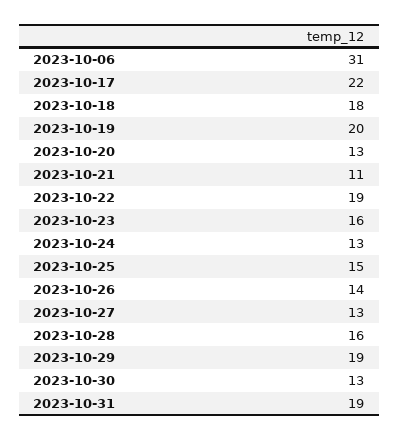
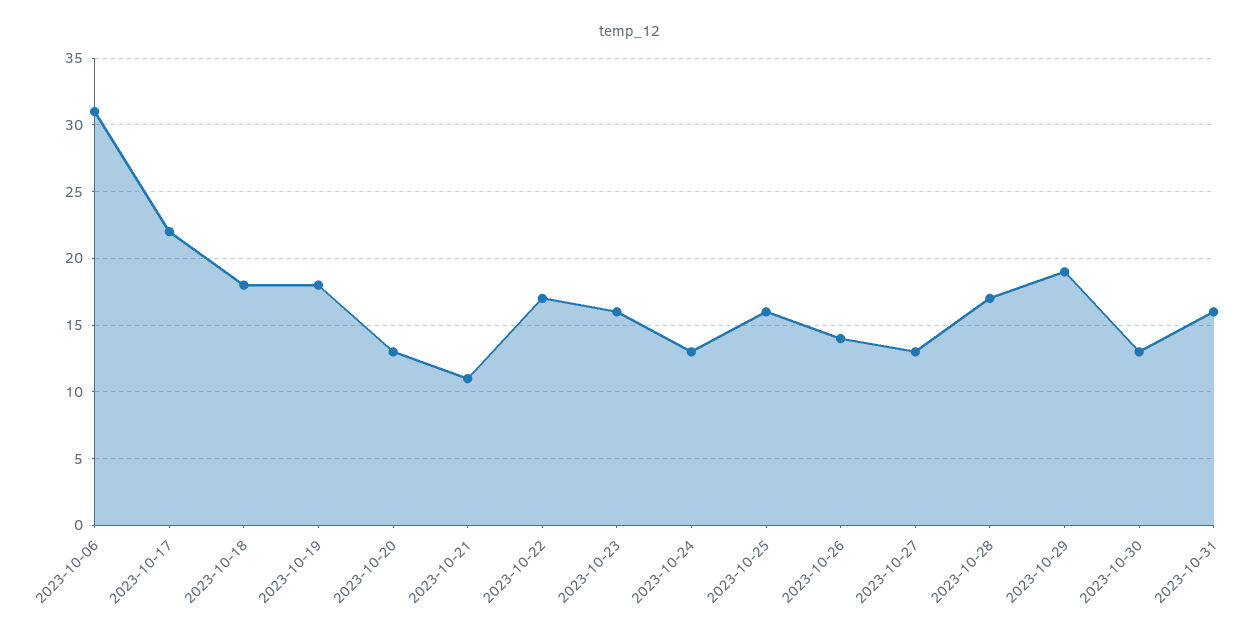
  {
    "2023-10-06": 31,
    "2023-10-17": 22,
    "2023-10-18": 18,
-   "2023-10-19": 20,
+   "2023-10-19": 18,
    "2023-10-20": 13,
    "2023-10-21": 11,
-   "2023-10-22": 19,
+   "2023-10-22": 17,
    "2023-10-23": 16,
    "2023-10-24": 13,
-   "2023-10-25": 15,
+   "2023-10-25": 16,
    "2023-10-26": 14,
    "2023-10-27": 13,
-   "2023-10-28": 16,
+   "2023-10-28": 17,
    "2023-10-29": 19,
    "2023-10-30": 13,
-   "2023-10-31": 19
+   "2023-10-31": 16
  }

